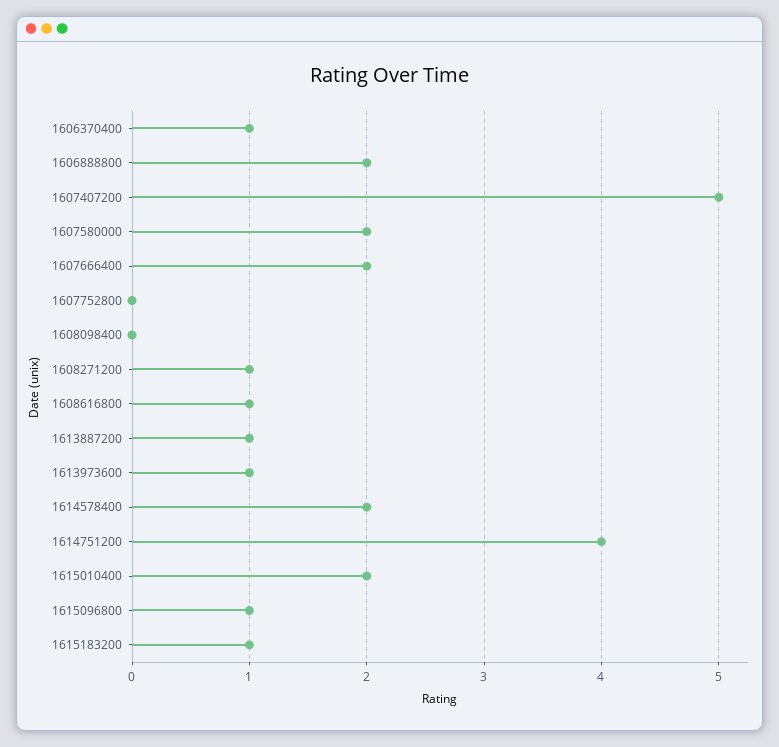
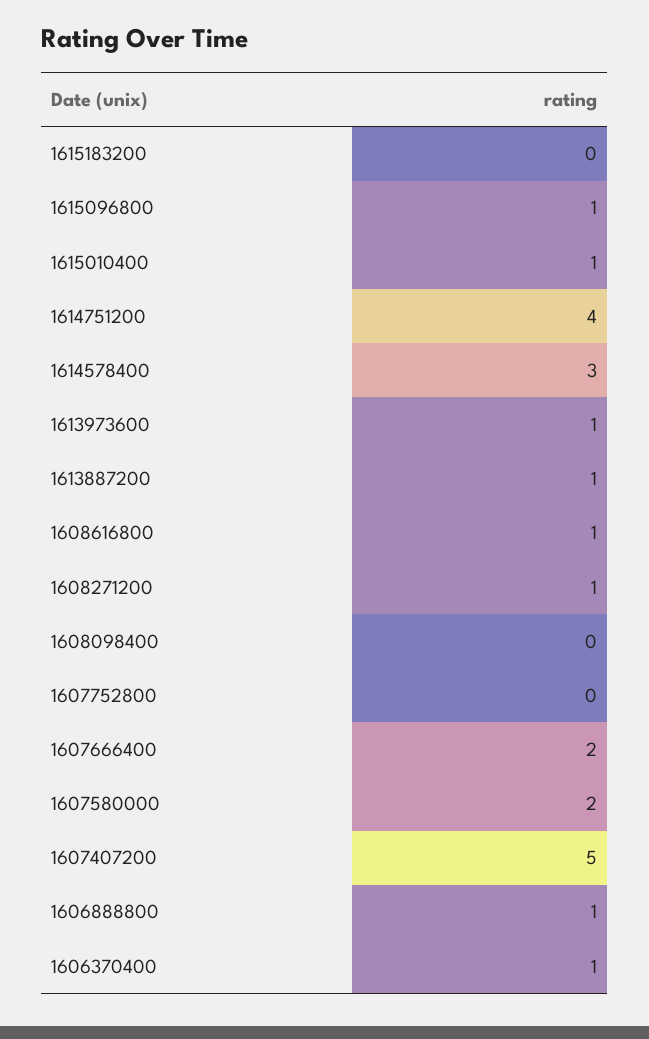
  {
    "1606370400": 1,
-   "1606888800": 2,
+   "1606888800": 1,
    "1607407200": 5,
    "1607580000": 2,
    "1607666400": 2,
    "1607752800": 0,
    "1608098400": 0,
    "1608271200": 1,
    "1608616800": 1,
    "1613887200": 1,
    "1613973600": 1,
-   "1614578400": 2,
+   "1614578400": 3,
    "1614751200": 4,
-   "1615010400": 2,
+   "1615010400": 1,
    "1615096800": 1,
-   "1615183200": 1
+   "1615183200": 0
  }

